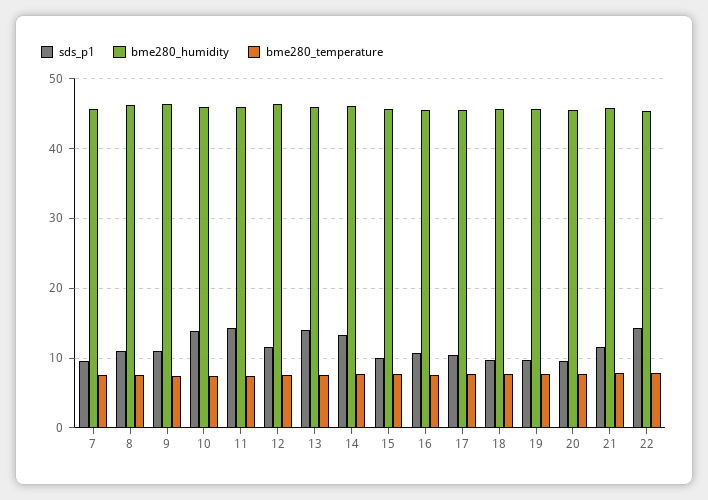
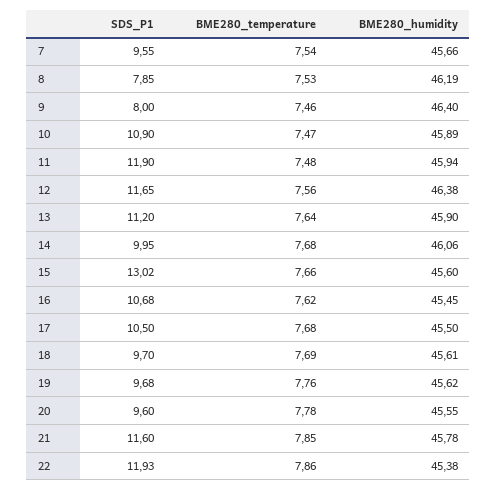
  {
    "sds_p1": {
      "7": 9.55,
-     "8": 11,
+     "8": 7.85,
-     "9": 11,
+     "9": 8,
-     "10": 14,
+     "10": 10.9,
-     "11": 14,
+     "11": 11.9,
      "12": 11.65,
-     "13": 14,
+     "13": 11.2,
-     "14": 13,
+     "14": 9.95,
-     "15": 10,
+     "15": 13.02,
      "16": 10.68,
      "17": 10.5,
      "18": 9.7,
      "19": 9.68,
      "20": 9.6,
      "21": 11.6,
-     "22": 14
+     "22": 11.93
    },
    "bme280_humidity": {
      "7": 45.66,
      "8": 46.19,
      "9": 46.4,
      "10": 45.89,
      "11": 45.94,
      "12": 46.38,
      "13": 45.9,
      "14": 46.06,
      "15": 45.6,
      "16": 45.45,
      "17": 45.5,
      "18": 45.61,
      "19": 45.62,
      "20": 45.55,
      "21": 45.78,
      "22": 45.38
    },
    "bme280_temperature": {
      "7": 7.54,
      "8": 7.53,
      "9": 7.46,
      "10": 7.47,
      "11": 7.48,
      "12": 7.56,
      "13": 7.64,
      "14": 7.68,
      "15": 7.66,
      "16": 7.62,
      "17": 7.68,
      "18": 7.69,
      "19": 7.76,
      "20": 7.78,
      "21": 7.85,
      "22": 7.86
    }
  }

